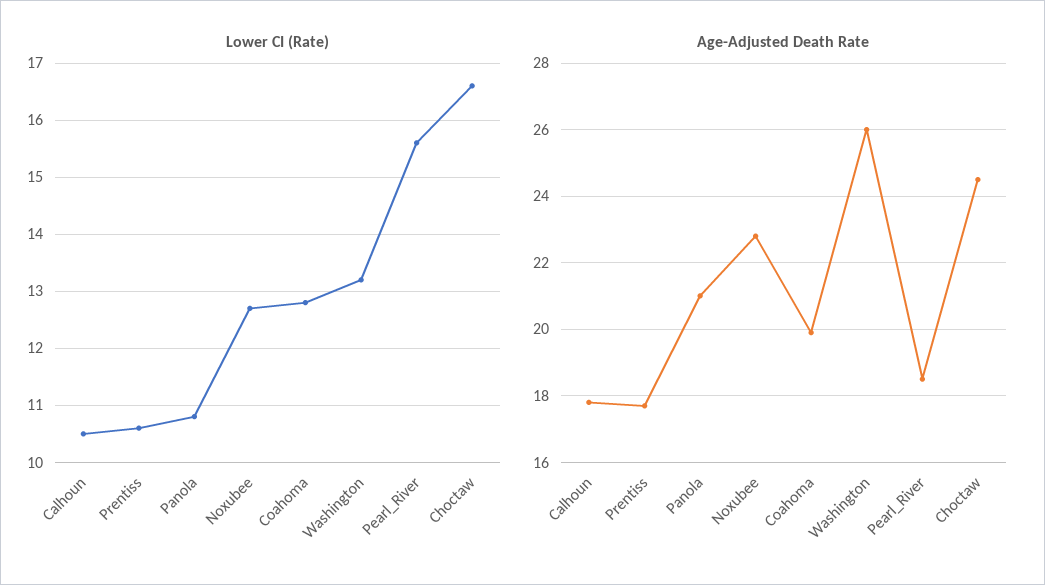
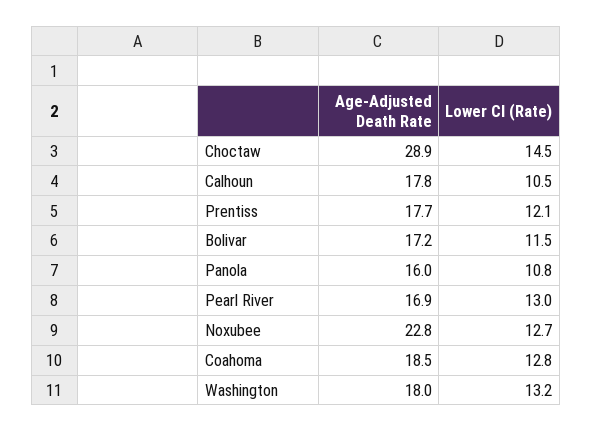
  {
    "Lower CI (Rate)": {
      "Calhoun": 10.5,
-     "Prentiss": 10.5,
+     "Prentiss": 12.1,
      "Panola": 10.8,
      "Noxubee": 12.7,
      "Coahoma": 12.8,
      "Washington": 13.2,
-     "Pearl_River": 15.5,
+     "Pearl_River": 13,
-     "Choctaw": 16.5
+     "Choctaw": 14.5,
+     "Bolivar": 11.5
    },
    "Age-Adjusted Death Rate": {
      "Calhoun": 17.8,
      "Prentiss": 17.7,
-     "Panola": 21,
+     "Panola": 16,
      "Noxubee": 22.8,
-     "Coahoma": 20,
+     "Coahoma": 18.5,
-     "Washington": 26,
+     "Washington": 18,
-     "Pearl_River": 18.5,
+     "Pearl_River": 16.9,
-     "Choctaw": 24.5
+     "Choctaw": 28.9,
+     "Bolivar": 17.2
    }
  }

